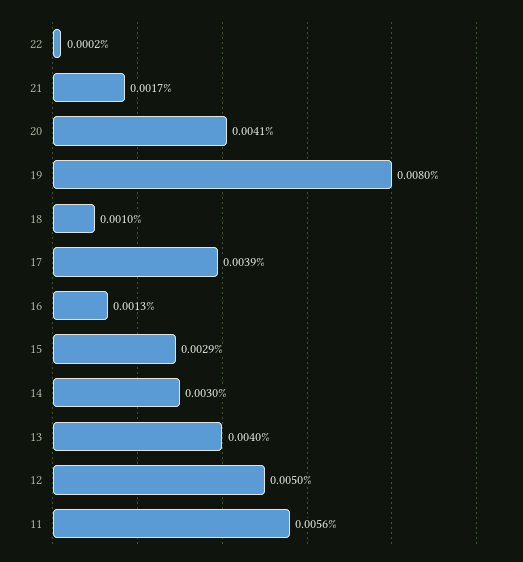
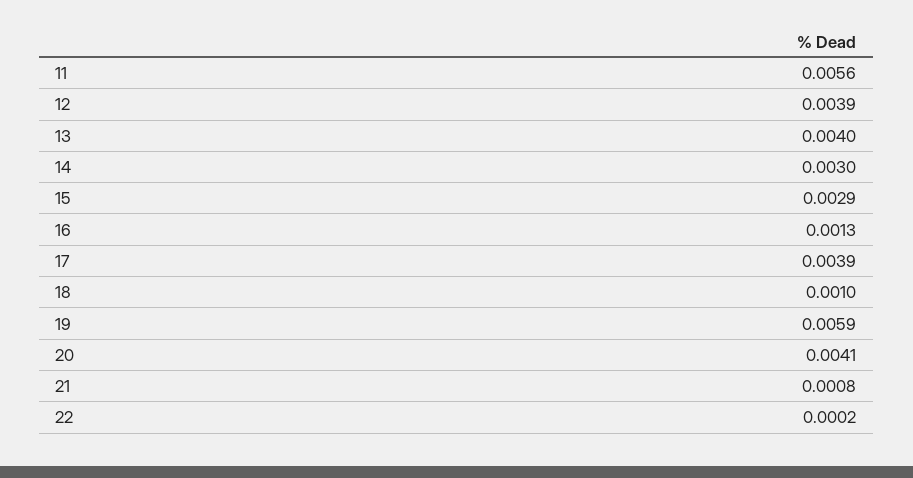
  {
    "22": 0.0002,
-   "21": 0.0017,
+   "21": 0.0008,
    "20": 0.0041,
-   "19": 0.008,
+   "19": 0.0059,
    "18": 0.001,
    "17": 0.0039,
    "16": 0.0013,
    "15": 0.0029,
    "14": 0.003,
    "13": 0.004,
-   "12": 0.005,
+   "12": 0.0039,
    "11": 0.0056
  }

